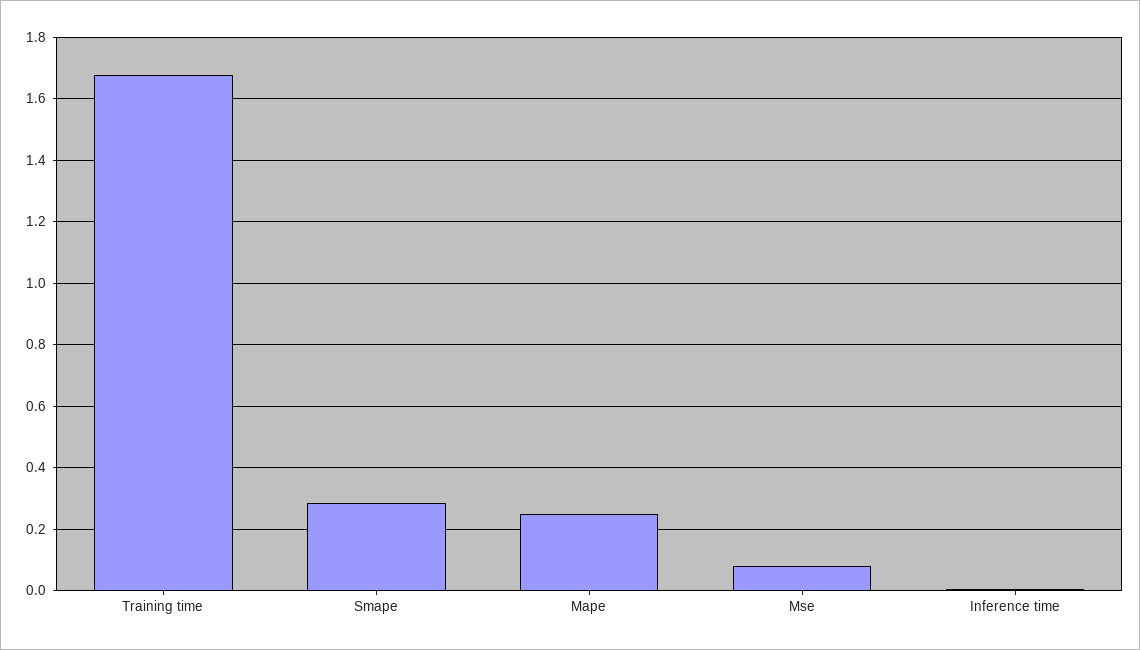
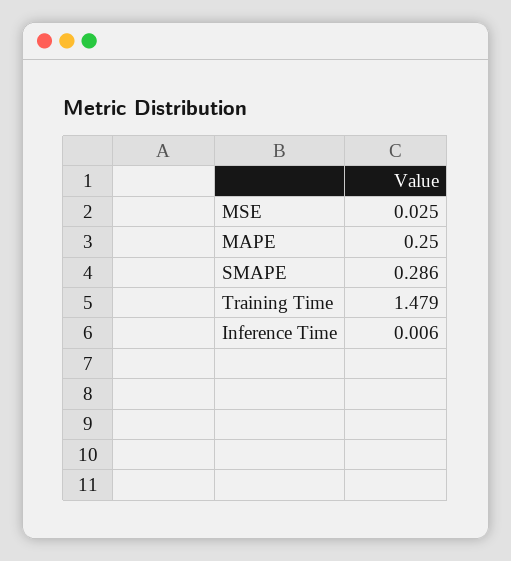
  {
-   "Training time": 1.68,
+   "Training time": 1.479,
    "Smape": 0.286,
    "Mape": 0.25,
-   "Mse": 0.08,
+   "Mse": 0.025,
    "Inference time": 0.006
  }

